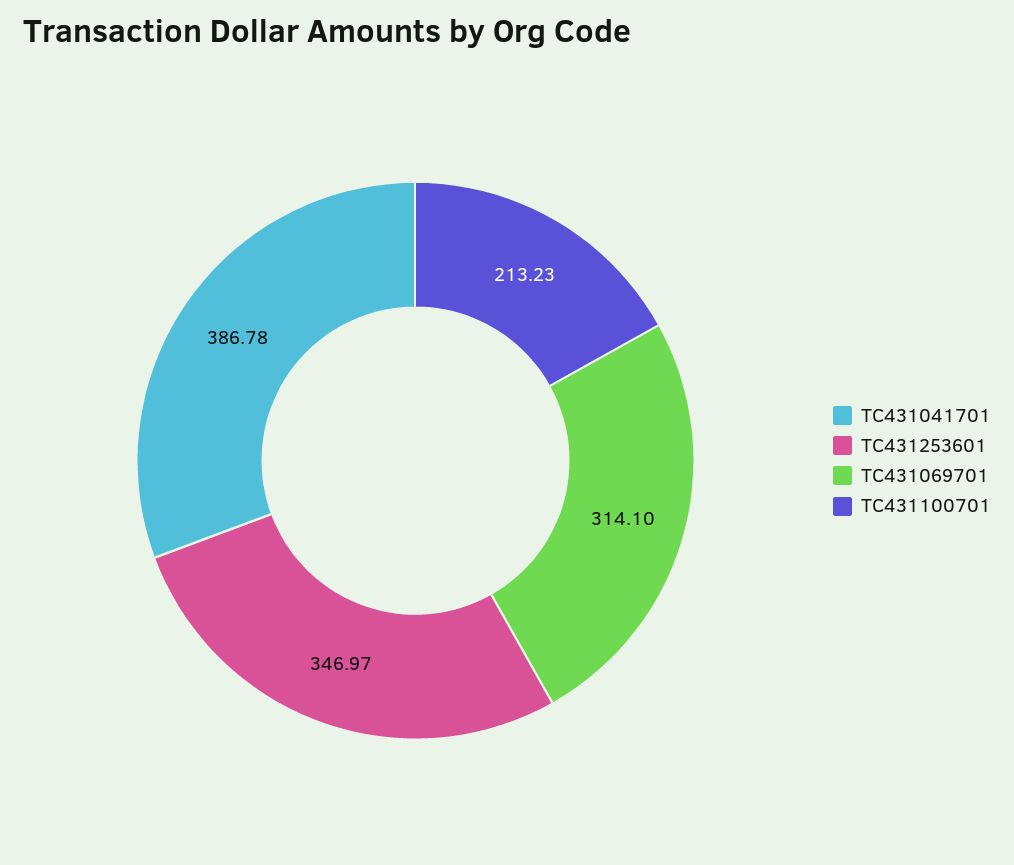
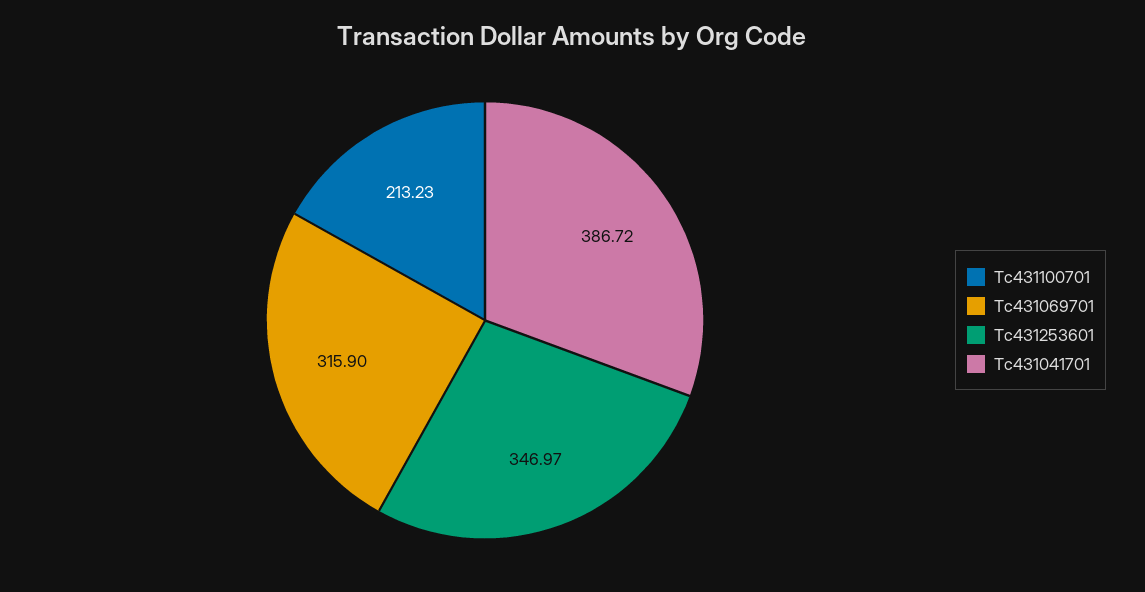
  {
-   "TC431041701": 386.78,
+   "TC431041701": 386.72,
    "TC431253601": 346.97,
-   "TC431069701": 314.1,
+   "TC431069701": 315.9,
    "TC431100701": 213.23
  }

